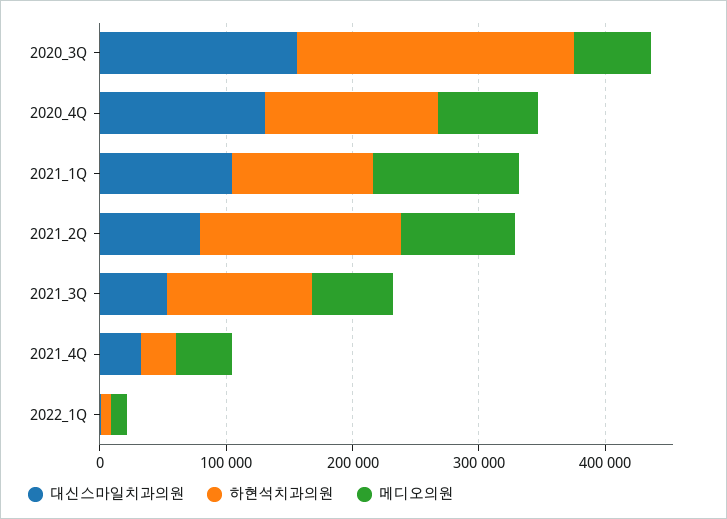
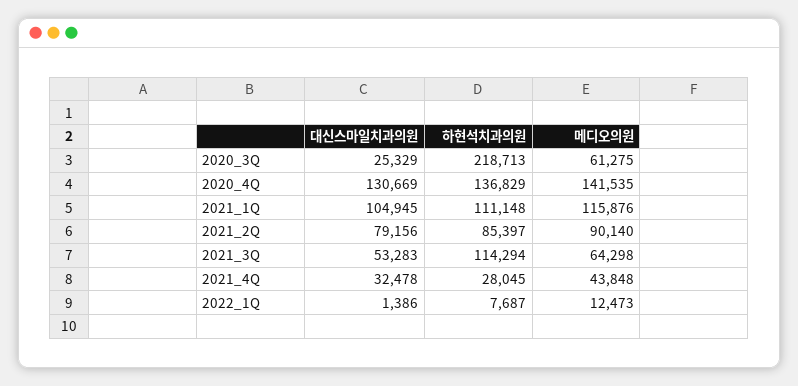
  {
    "대신스마일치과의원": {
-     "2020_3Q": 160000,
+     "2020_3Q": 25329,
      "2020_4Q": 130669,
      "2021_1Q": 104945,
      "2021_2Q": 79156,
      "2021_3Q": 53283,
      "2021_4Q": 32478,
      "2022_1Q": 1386
    },
    "하현석치과의원": {
      "2020_3Q": 218713,
      "2020_4Q": 136829,
      "2021_1Q": 111148,
-     "2021_2Q": 160000,
+     "2021_2Q": 85397,
      "2021_3Q": 114294,
      "2021_4Q": 28045,
      "2022_1Q": 7687
    },
    "메디오의원": {
      "2020_3Q": 61275,
-     "2020_4Q": 80000,
+     "2020_4Q": 141535,
      "2021_1Q": 115876,
      "2021_2Q": 90140,
      "2021_3Q": 64298,
      "2021_4Q": 43848,
      "2022_1Q": 12473
    }
  }

